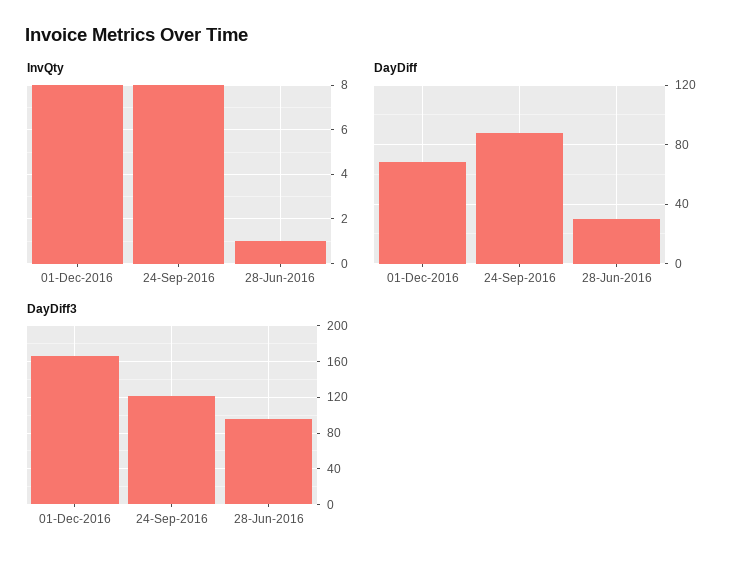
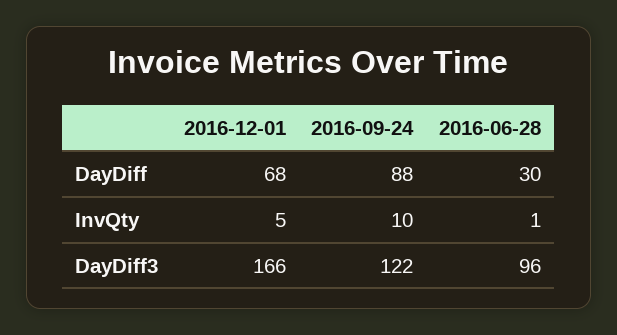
  {
    "InvQty": {
-     "01-Dec-2016": 8,
+     "01-Dec-2016": 5,
-     "24-Sep-2016": 8,
+     "24-Sep-2016": 10,
      "28-Jun-2016": 1
    },
    "DayDiff": {
      "01-Dec-2016": 68,
      "24-Sep-2016": 88,
      "28-Jun-2016": 30
    },
    "DayDiff3": {
      "01-Dec-2016": 166,
      "24-Sep-2016": 122,
      "28-Jun-2016": 96
    }
  }

